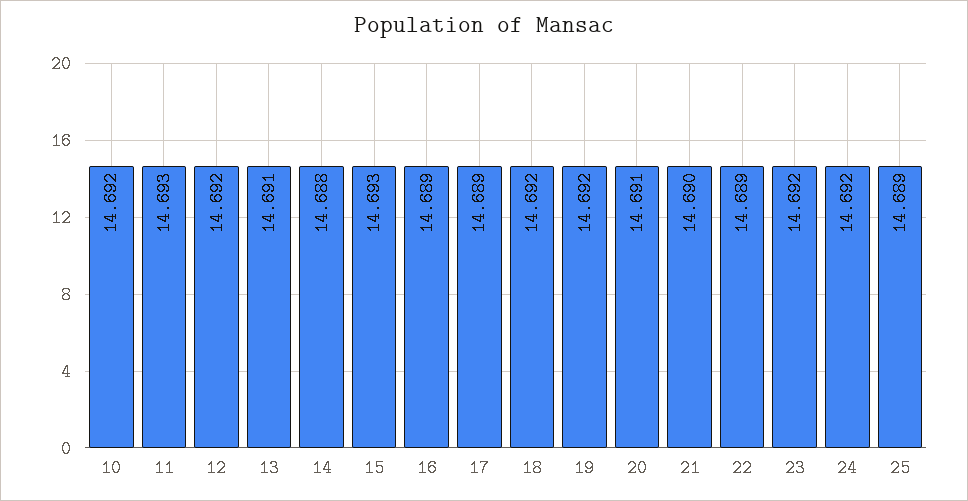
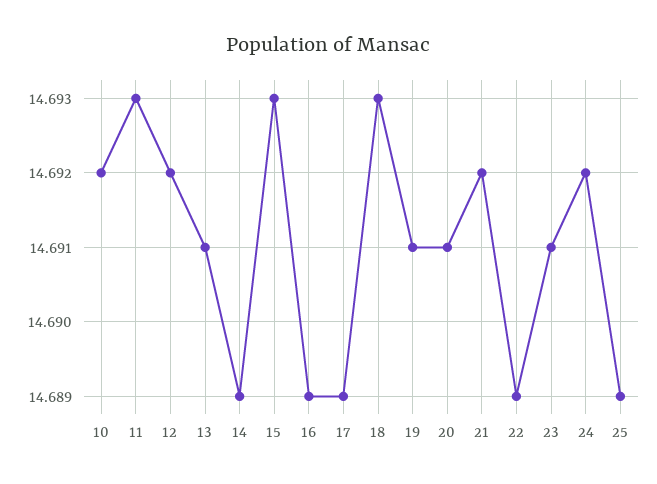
  {
    "10": 14.692,
    "11": 14.693,
    "12": 14.692,
    "13": 14.691,
-   "14": 14.688,
+   "14": 14.689,
    "15": 14.693,
    "16": 14.689,
    "17": 14.689,
-   "18": 14.692,
+   "18": 14.693,
-   "19": 14.692,
+   "19": 14.691,
    "20": 14.691,
-   "21": 14.69,
+   "21": 14.692,
    "22": 14.689,
-   "23": 14.692,
+   "23": 14.691,
    "24": 14.692,
    "25": 14.689
  }

